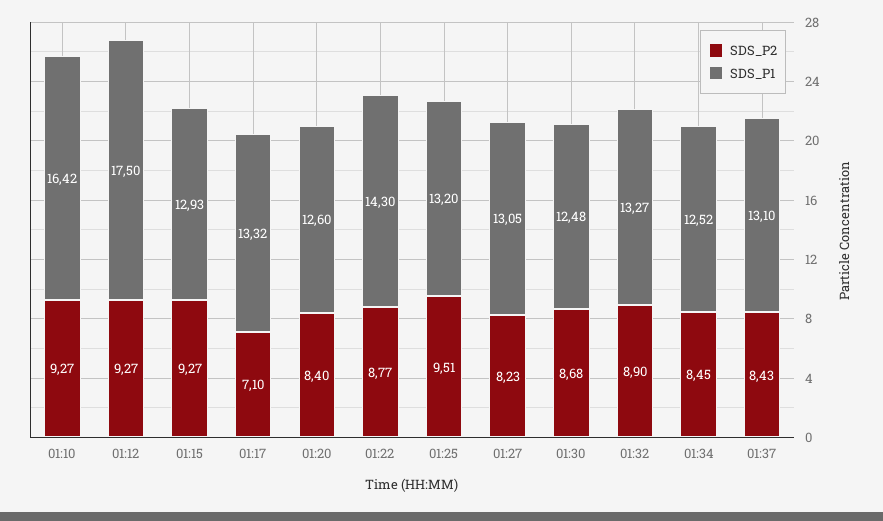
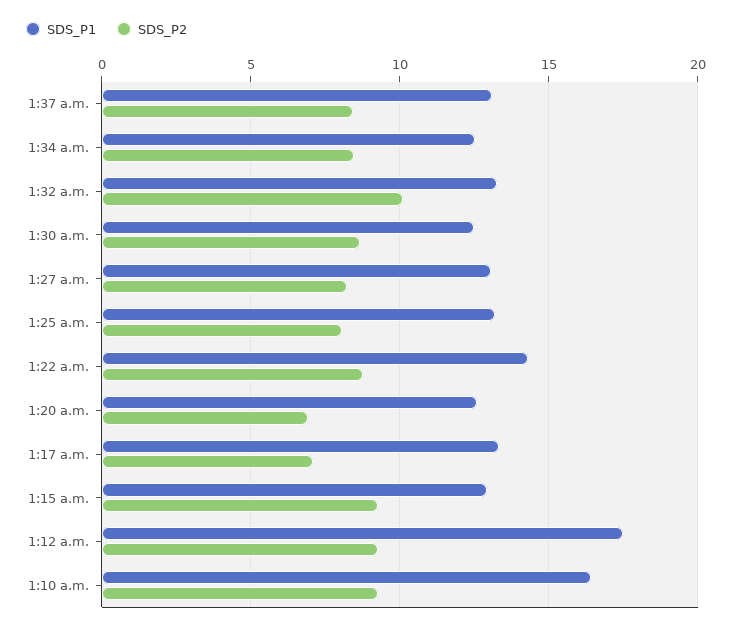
  {
    "SDS_P2": {
      "01:10": 9.27,
      "01:12": 9.27,
      "01:15": 9.27,
      "01:17": 7.1,
-     "01:20": 8.4,
+     "01:20": 7,
      "01:22": 8.77,
-     "01:25": 9.51,
+     "01:25": 8,
      "01:27": 8.23,
      "01:30": 8.68,
-     "01:32": 8.9,
+     "01:32": 10,
      "01:34": 8.45,
      "01:37": 8.43
    },
    "SDS_P1": {
      "01:10": 16.42,
      "01:12": 17.5,
      "01:15": 12.93,
      "01:17": 13.32,
      "01:20": 12.6,
      "01:22": 14.3,
      "01:25": 13.2,
      "01:27": 13.05,
      "01:30": 12.48,
      "01:32": 13.27,
      "01:34": 12.52,
      "01:37": 13.1
    }
  }

